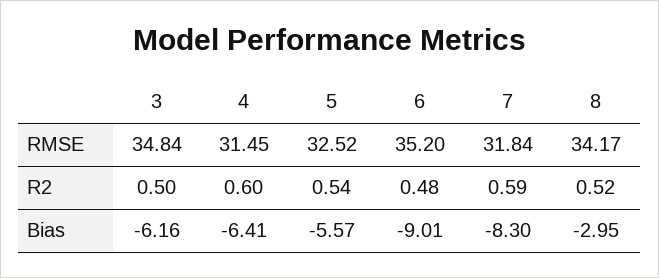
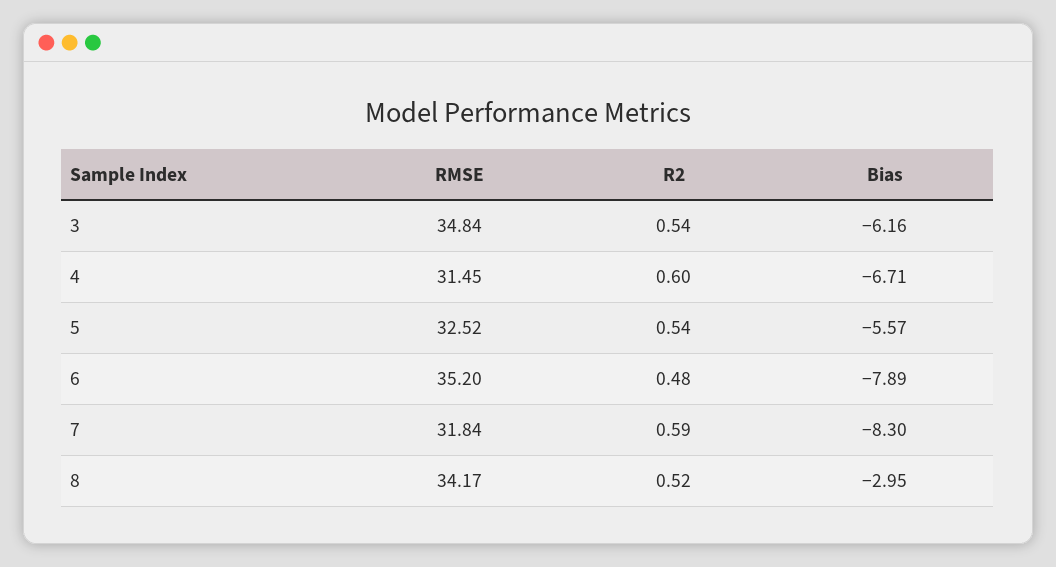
  {
    "3": {
      "RMSE": 34.84,
-     "R2": 0.5,
+     "R2": 0.54,
      "Bias": -6.16
    },
    "4": {
      "RMSE": 31.45,
      "R2": 0.6,
-     "Bias": -6.41
+     "Bias": -6.71
    },
    "5": {
      "RMSE": 32.52,
      "R2": 0.54,
      "Bias": -5.57
    },
    "6": {
      "RMSE": 35.2,
      "R2": 0.48,
-     "Bias": -9.01
+     "Bias": -7.89
    },
    "7": {
      "RMSE": 31.84,
      "R2": 0.59,
      "Bias": -8.3
    },
    "8": {
      "RMSE": 34.17,
      "R2": 0.52,
      "Bias": -2.95
    }
  }

